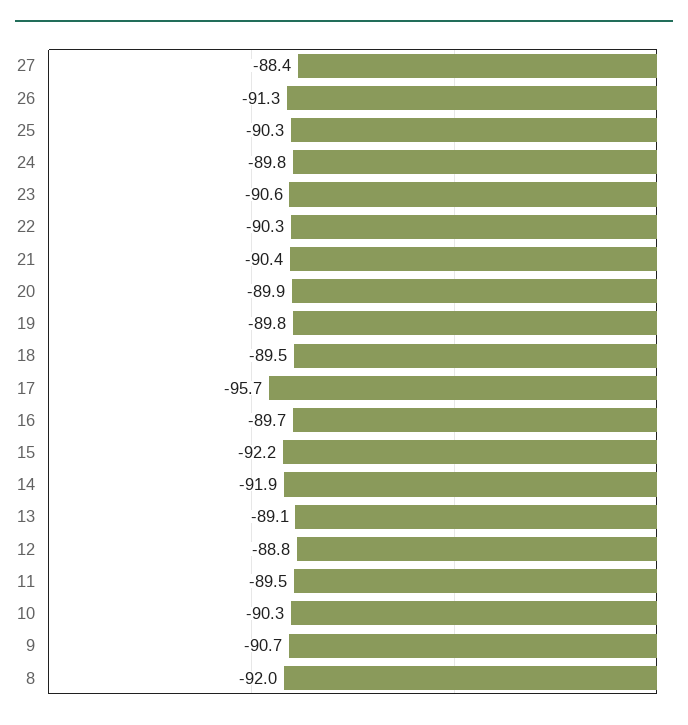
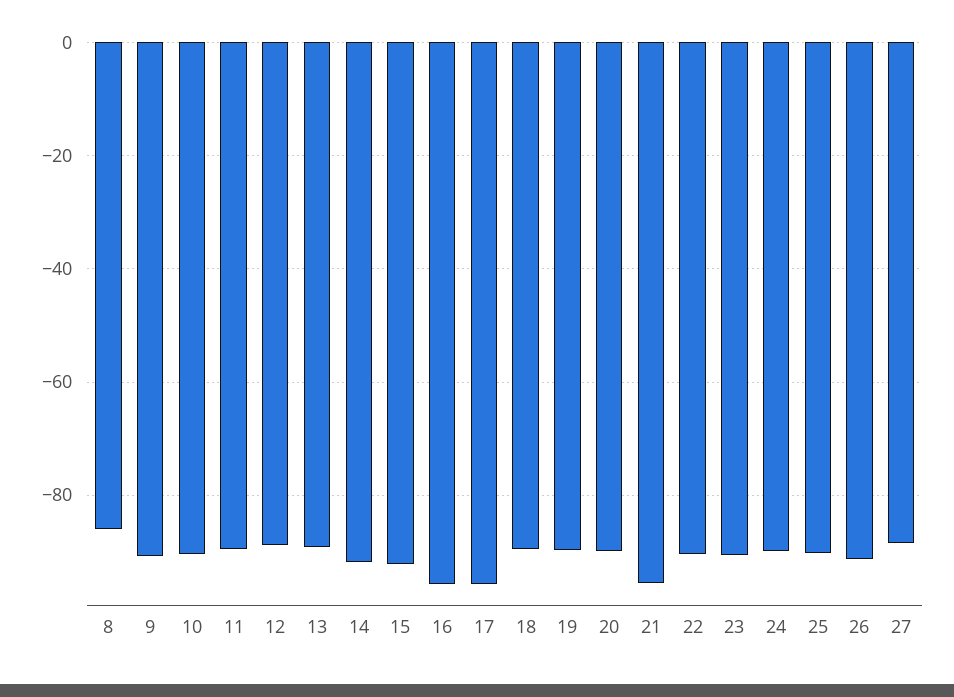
  {
    "27": -88.4,
    "26": -91.3,
    "25": -90.3,
    "24": -89.8,
    "23": -90.6,
    "22": -90.3,
-   "21": -90.4,
+   "21": -96,
    "20": -89.9,
    "19": -89.8,
    "18": -89.5,
    "17": -95.7,
-   "16": -89.7,
+   "16": -96,
    "15": -92.2,
    "14": -91.9,
    "13": -89.1,
    "12": -88.8,
    "11": -89.5,
    "10": -90.3,
    "9": -90.7,
-   "8": -92
+   "8": -86
  }

